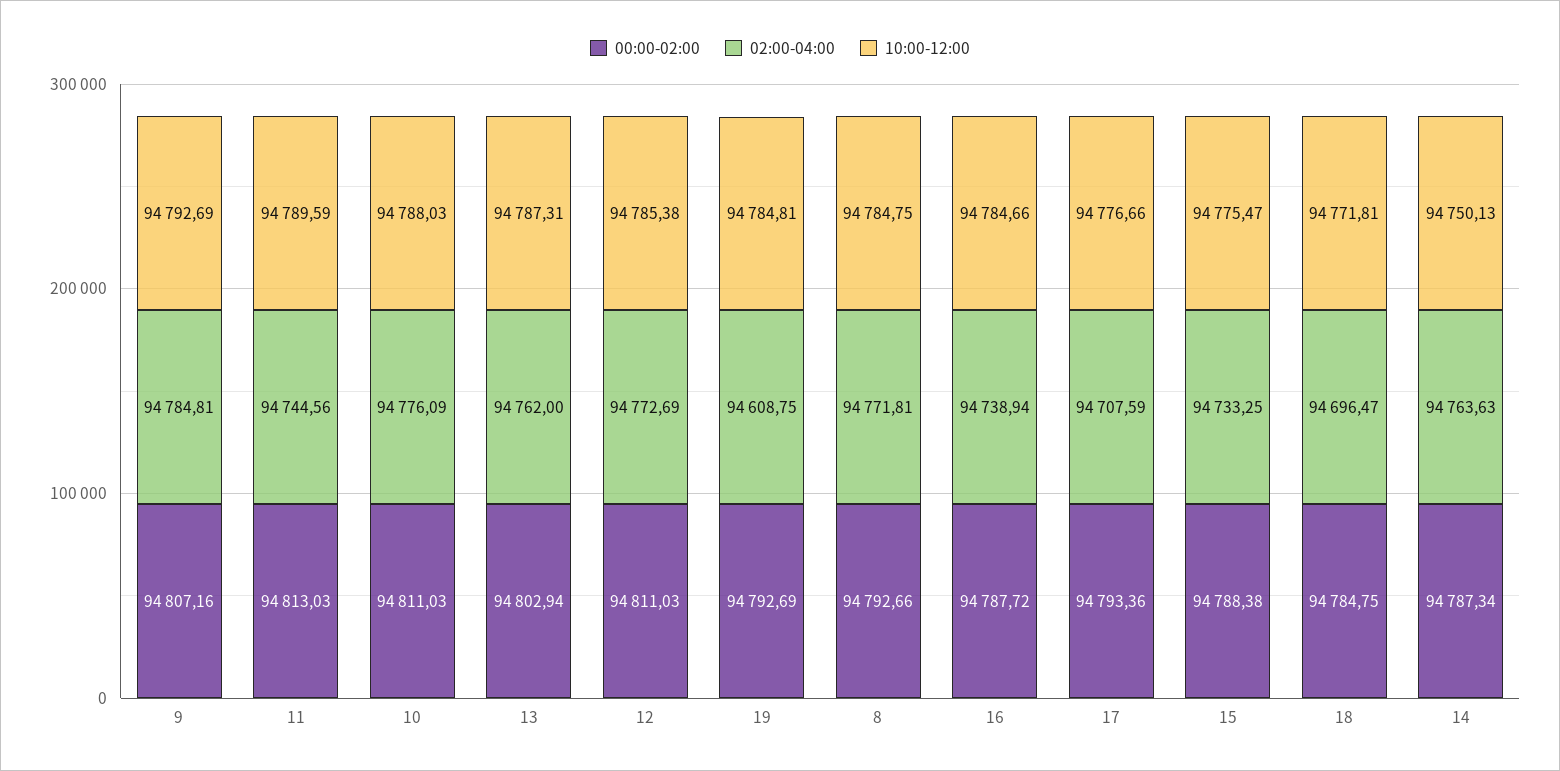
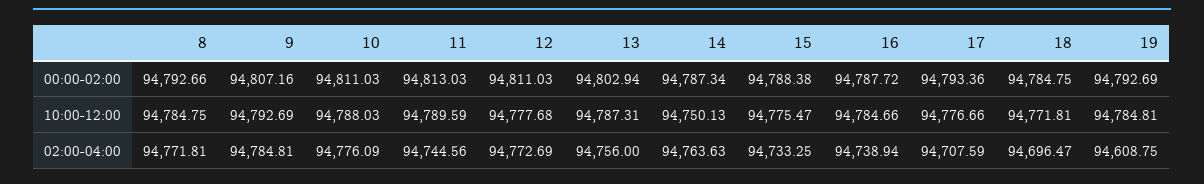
  {
    "00:00-02:00": {
      "9": 94807.16,
      "11": 94813.03,
      "10": 94811.03,
      "13": 94802.94,
      "12": 94811.03,
      "19": 94792.69,
      "8": 94792.66,
      "16": 94787.72,
      "17": 94793.36,
      "15": 94788.38,
      "18": 94784.75,
      "14": 94787.34
    },
    "02:00-04:00": {
      "9": 94784.81,
      "11": 94744.56,
      "10": 94776.09,
-     "13": 94762,
+     "13": 94756,
      "12": 94772.69,
      "19": 94608.75,
      "8": 94771.81,
      "16": 94738.94,
      "17": 94707.59,
      "15": 94733.25,
      "18": 94696.47,
      "14": 94763.63
    },
    "10:00-12:00": {
      "9": 94792.69,
      "11": 94789.59,
      "10": 94788.03,
      "13": 94787.31,
-     "12": 94785.38,
+     "12": 94777.68,
      "19": 94784.81,
      "8": 94784.75,
      "16": 94784.66,
      "17": 94776.66,
      "15": 94775.47,
      "18": 94771.81,
      "14": 94750.13
    }
  }

